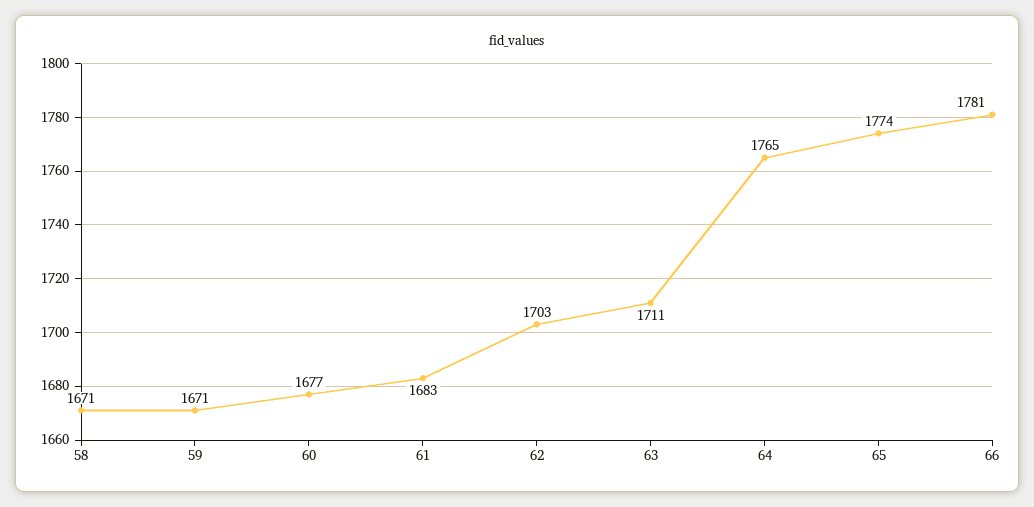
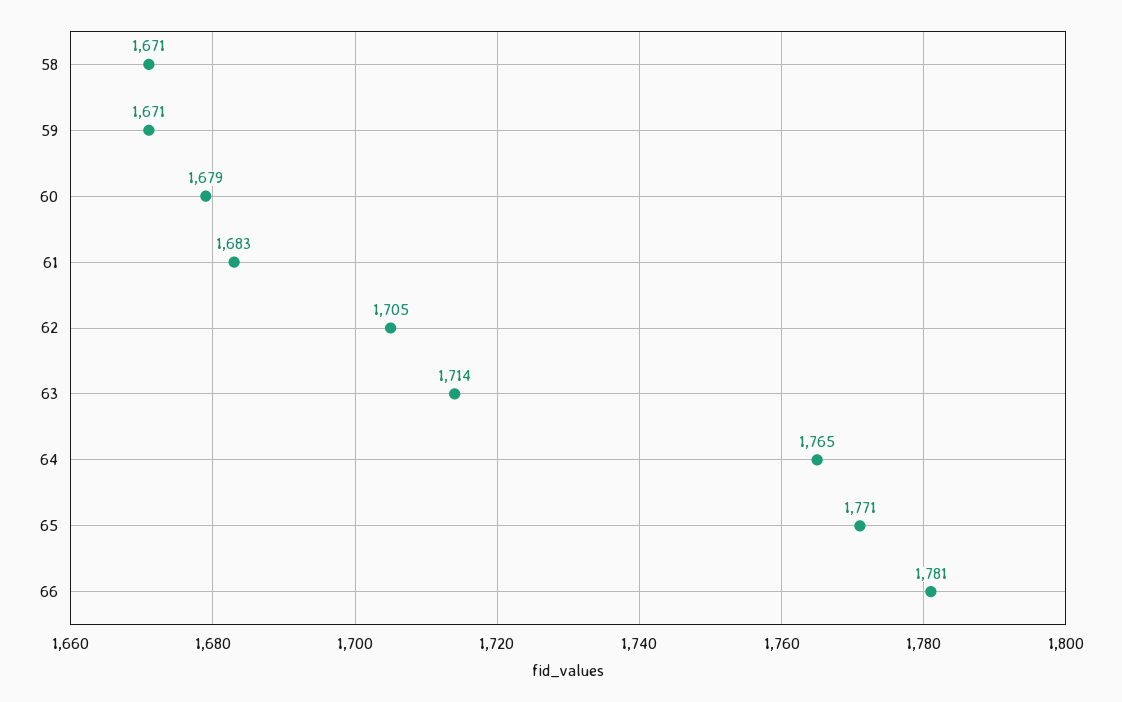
  {
    "58": 1671,
    "59": 1671,
-   "60": 1677,
+   "60": 1679,
    "61": 1683,
-   "62": 1703,
+   "62": 1705,
-   "63": 1711,
+   "63": 1714,
    "64": 1765,
-   "65": 1774,
+   "65": 1771,
    "66": 1781
  }

